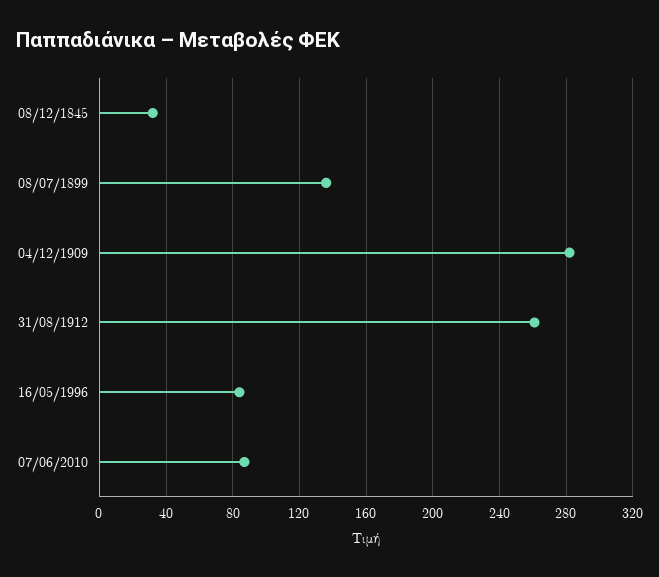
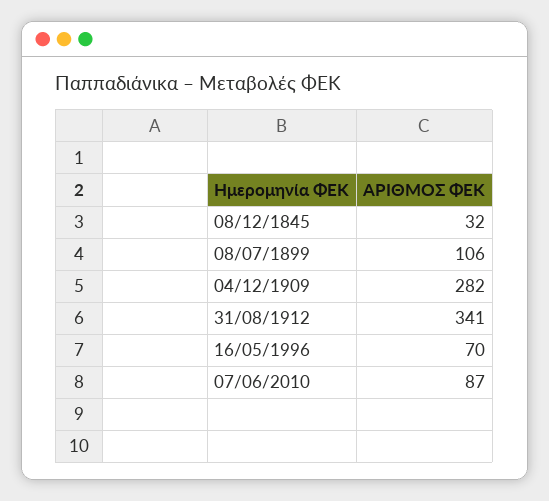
  {
    "08/12/1845": 32,
-   "08/07/1899": 135,
+   "08/07/1899": 106,
    "04/12/1909": 282,
-   "31/08/1912": 260,
+   "31/08/1912": 341,
-   "16/05/1996": 85,
+   "16/05/1996": 70,
    "07/06/2010": 87
  }

